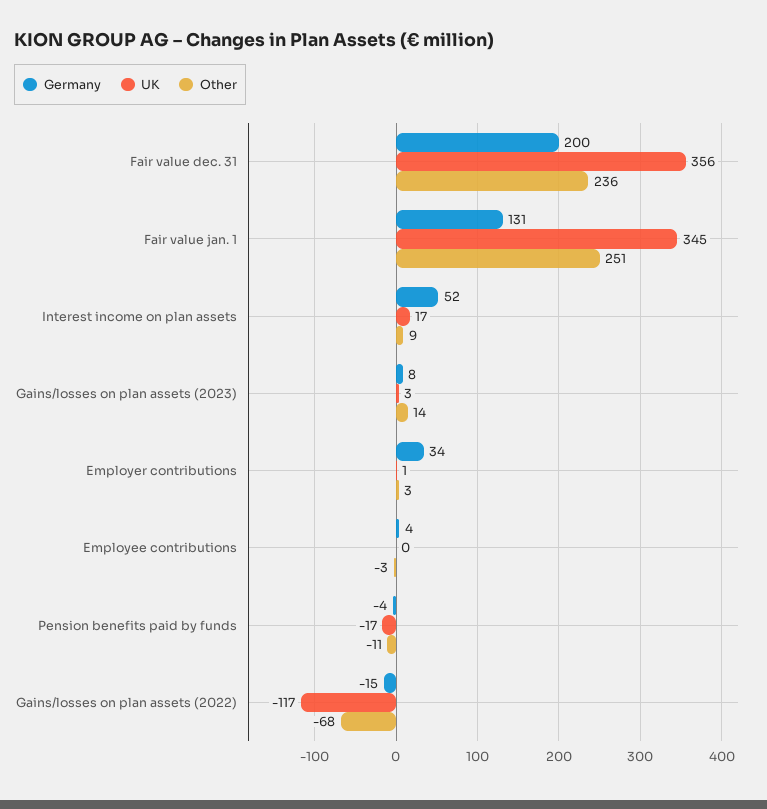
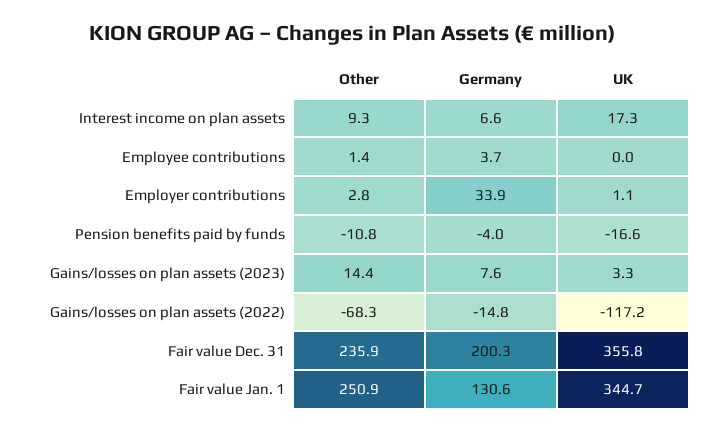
  {
    "Germany": {
      "Fair value dec. 31": 200.3,
      "Fair value jan. 1": 130.6,
-     "Interest income on plan assets": 52,
+     "Interest income on plan assets": 6.6,
      "Gains/losses on plan assets (2023)": 7.6,
      "Employer contributions": 33.9,
      "Employee contributions": 3.7,
      "Pension benefits paid by funds": -4,
      "Gains/losses on plan assets (2022)": -14.8
    },
    "UK": {
      "Fair value dec. 31": 355.8,
      "Fair value jan. 1": 344.7,
      "Interest income on plan assets": 17.3,
      "Gains/losses on plan assets (2023)": 3.3,
      "Employer contributions": 1.1,
      "Employee contributions": 0,
      "Pension benefits paid by funds": -16.6,
      "Gains/losses on plan assets (2022)": -117.2
    },
    "Other": {
      "Fair value dec. 31": 235.9,
      "Fair value jan. 1": 250.9,
      "Interest income on plan assets": 9.3,
      "Gains/losses on plan assets (2023)": 14.4,
      "Employer contributions": 2.8,
-     "Employee contributions": -3,
+     "Employee contributions": 1.4,
      "Pension benefits paid by funds": -10.8,
      "Gains/losses on plan assets (2022)": -68.3
    }
  }

